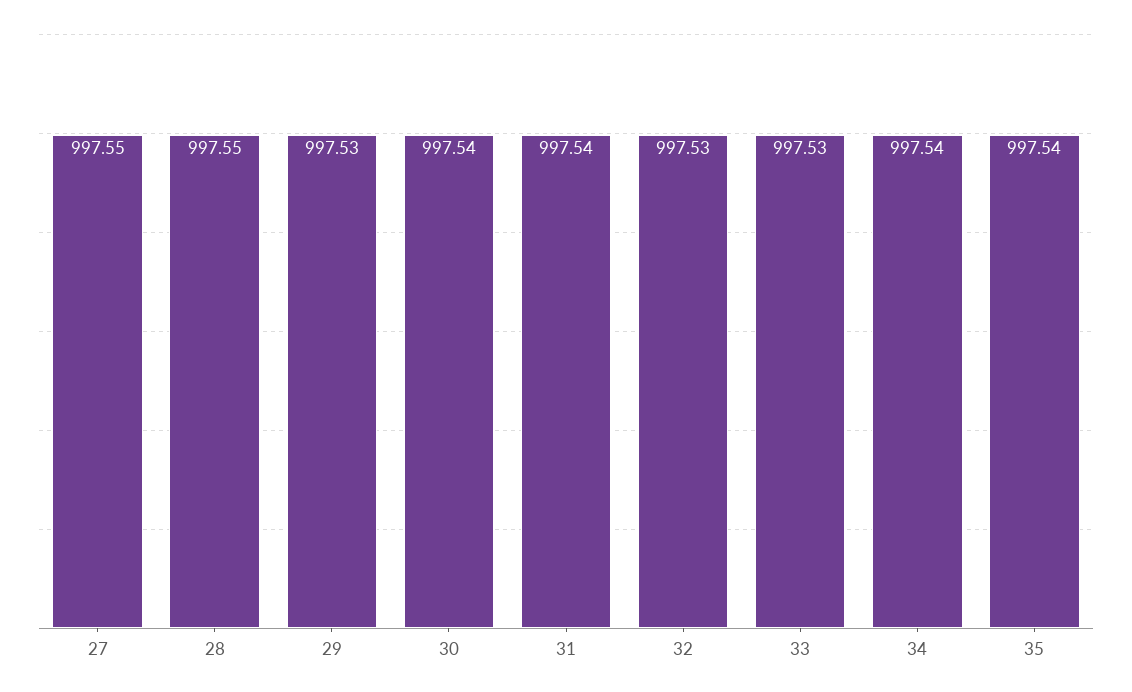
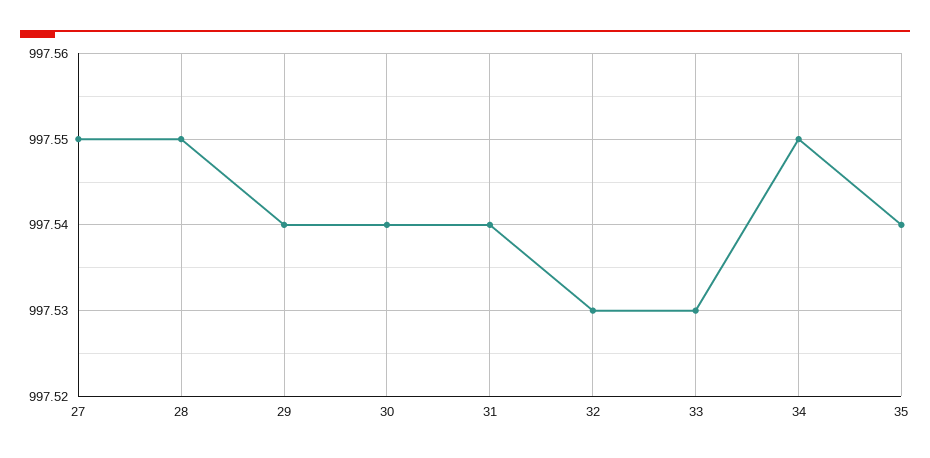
  {
    "27": 997.55,
    "28": 997.55,
-   "29": 997.53,
+   "29": 997.54,
    "30": 997.54,
    "31": 997.54,
    "32": 997.53,
    "33": 997.53,
-   "34": 997.54,
+   "34": 997.55,
    "35": 997.54
  }

